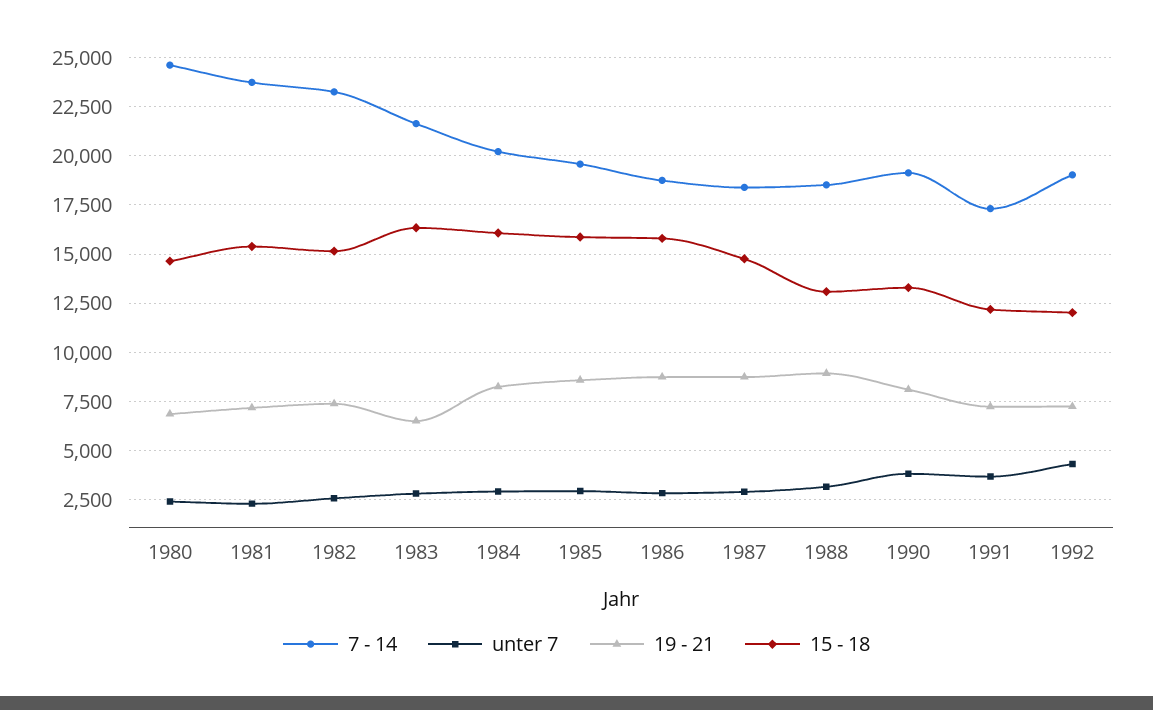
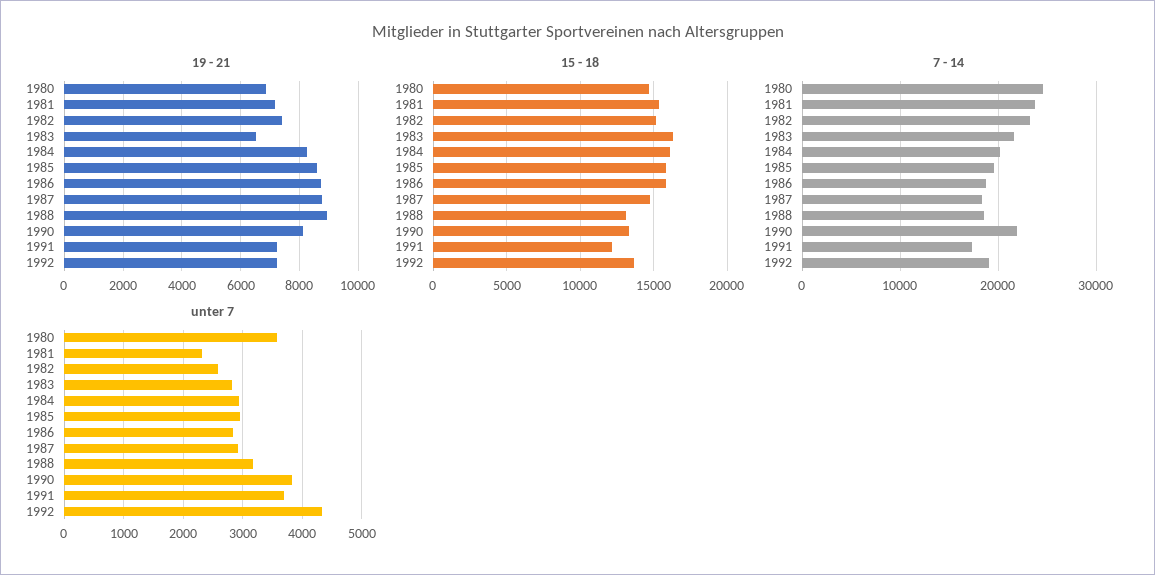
  {
    "7 - 14": {
      "1980": 24500,
      "1981": 23500,
      "1982": 23500,
      "1983": 21500,
      "1984": 20000,
      "1985": 19500,
      "1986": 18500,
      "1987": 18500,
      "1988": 18500,
-     "1990": 19000,
+     "1990": 22000,
      "1991": 17500,
      "1992": 19000
    },
    "unter 7": {
-     "1980": 2500,
+     "1980": 3600,
      "1981": 2400,
      "1982": 2600,
      "1983": 2800,
      "1984": 3000,
      "1985": 3000,
      "1986": 2800,
      "1987": 3000,
      "1988": 3200,
      "1990": 3800,
      "1991": 3600,
      "1992": 4400
    },
    "19 - 21": {
      "1980": 6750,
      "1981": 7250,
      "1982": 7500,
      "1983": 6500,
      "1984": 8250,
      "1985": 8500,
      "1986": 8750,
      "1987": 8750,
      "1988": 9000,
      "1990": 8000,
      "1991": 7250,
      "1992": 7250
    },
    "15 - 18": {
      "1980": 14500,
      "1981": 15500,
      "1982": 15000,
      "1983": 16500,
      "1984": 16000,
      "1985": 16000,
      "1986": 16000,
      "1987": 15000,
      "1988": 13000,
      "1990": 13500,
      "1991": 12000,
-     "1992": 12000
+     "1992": 13500
    }
  }

